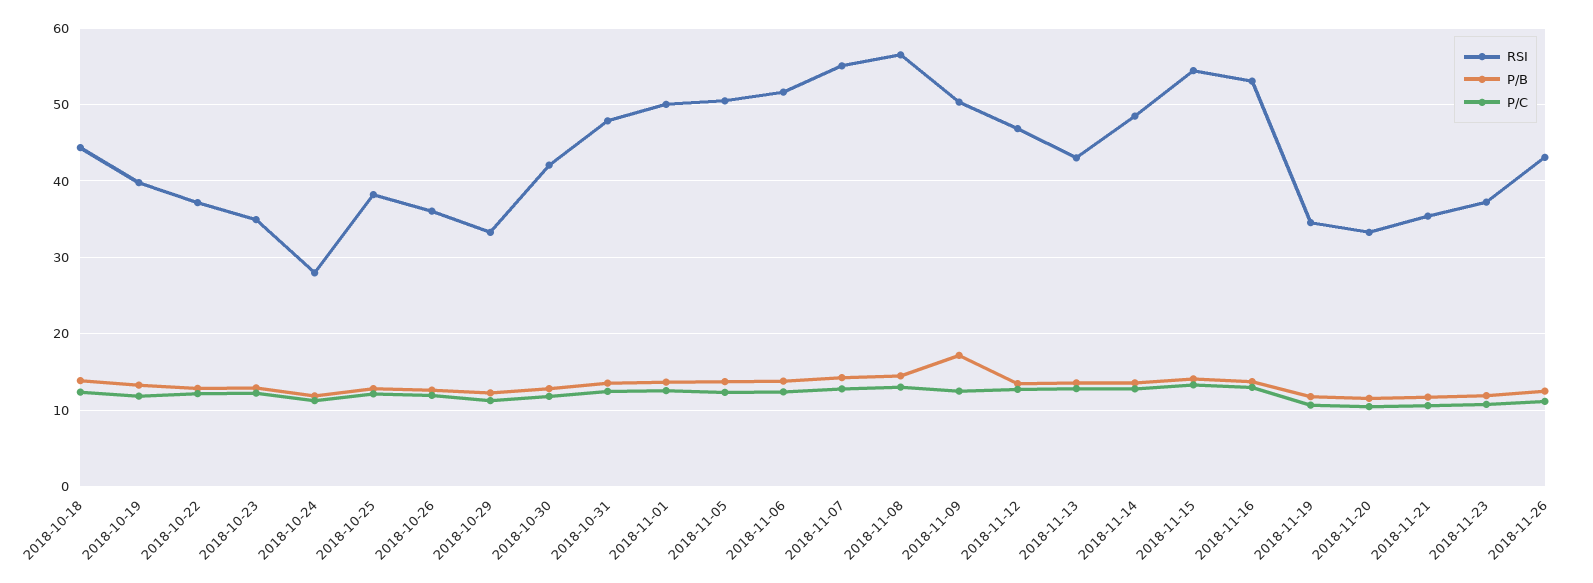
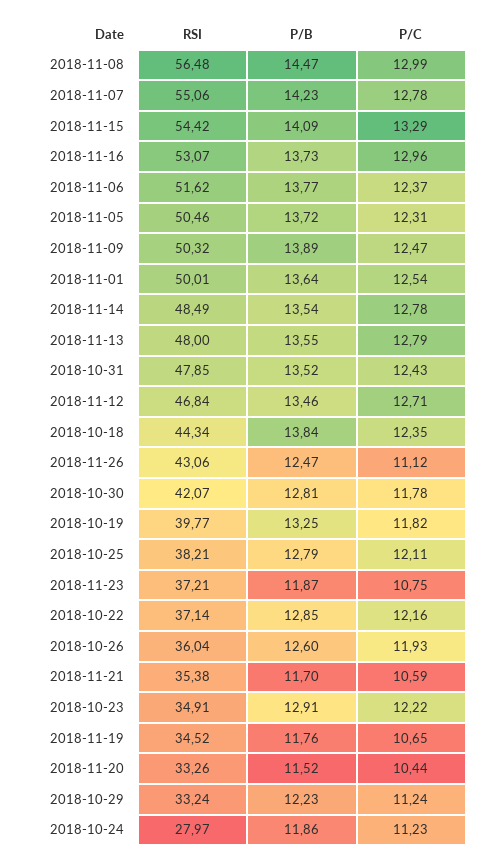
  {
    "RSI": {
      "2018-10-18": 44.34,
      "2018-10-19": 39.77,
      "2018-10-22": 37.14,
      "2018-10-23": 34.91,
      "2018-10-24": 27.97,
      "2018-10-25": 38.21,
      "2018-10-26": 36.04,
      "2018-10-29": 33.24,
      "2018-10-30": 42.07,
      "2018-10-31": 47.85,
      "2018-11-01": 50.01,
      "2018-11-05": 50.46,
      "2018-11-06": 51.62,
      "2018-11-07": 55.06,
      "2018-11-08": 56.48,
      "2018-11-09": 50.32,
      "2018-11-12": 46.84,
-     "2018-11-13": 43,
+     "2018-11-13": 48,
      "2018-11-14": 48.49,
      "2018-11-15": 54.42,
      "2018-11-16": 53.07,
      "2018-11-19": 34.52,
      "2018-11-20": 33.26,
      "2018-11-21": 35.38,
      "2018-11-23": 37.21,
      "2018-11-26": 43.06
    },
    "P/B": {
      "2018-10-18": 13.84,
      "2018-10-19": 13.25,
      "2018-10-22": 12.85,
      "2018-10-23": 12.91,
      "2018-10-24": 11.86,
      "2018-10-25": 12.79,
      "2018-10-26": 12.6,
      "2018-10-29": 12.23,
      "2018-10-30": 12.81,
      "2018-10-31": 13.52,
      "2018-11-01": 13.64,
      "2018-11-05": 13.72,
      "2018-11-06": 13.77,
      "2018-11-07": 14.23,
      "2018-11-08": 14.47,
-     "2018-11-09": 17,
+     "2018-11-09": 13.89,
      "2018-11-12": 13.46,
      "2018-11-13": 13.55,
      "2018-11-14": 13.54,
      "2018-11-15": 14.09,
      "2018-11-16": 13.73,
      "2018-11-19": 11.76,
      "2018-11-20": 11.52,
      "2018-11-21": 11.7,
      "2018-11-23": 11.87,
      "2018-11-26": 12.47
    },
    "P/C": {
      "2018-10-18": 12.35,
      "2018-10-19": 11.82,
      "2018-10-22": 12.16,
      "2018-10-23": 12.22,
      "2018-10-24": 11.23,
      "2018-10-25": 12.11,
      "2018-10-26": 11.93,
      "2018-10-29": 11.24,
      "2018-10-30": 11.78,
      "2018-10-31": 12.43,
      "2018-11-01": 12.54,
      "2018-11-05": 12.31,
      "2018-11-06": 12.37,
      "2018-11-07": 12.78,
      "2018-11-08": 12.99,
      "2018-11-09": 12.47,
      "2018-11-12": 12.71,
      "2018-11-13": 12.79,
      "2018-11-14": 12.78,
      "2018-11-15": 13.29,
      "2018-11-16": 12.96,
      "2018-11-19": 10.65,
      "2018-11-20": 10.44,
      "2018-11-21": 10.59,
      "2018-11-23": 10.75,
      "2018-11-26": 11.12
    }
  }

